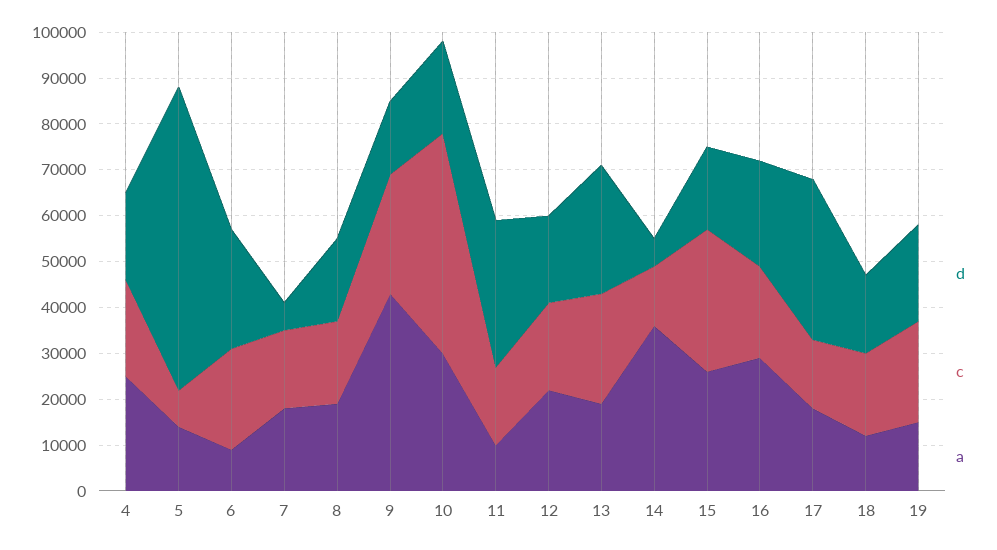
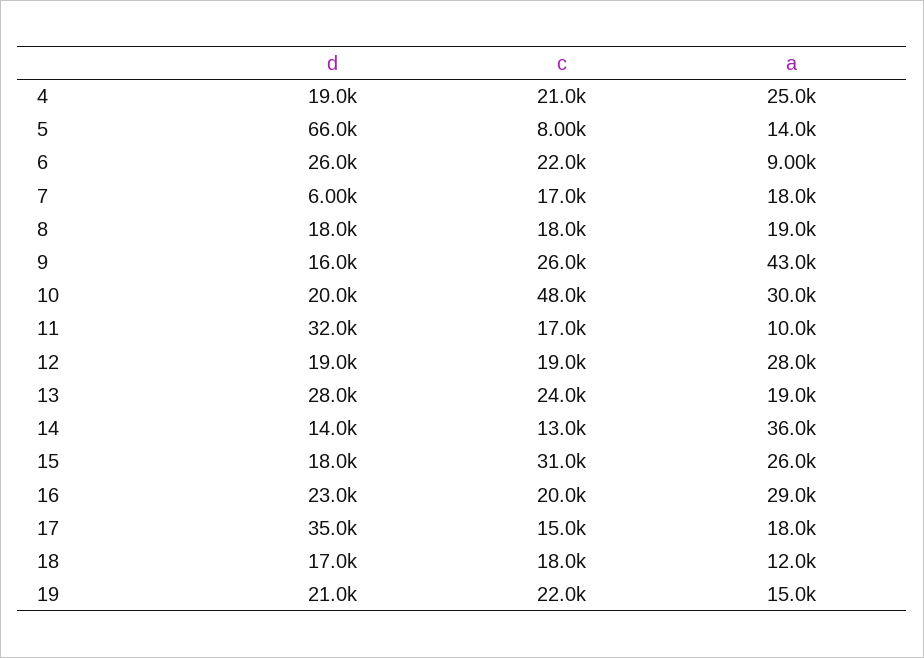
  {
    "d": {
      "4": 19000,
      "5": 66000,
      "6": 26000,
      "7": 6000,
      "8": 18000,
      "9": 16000,
      "10": 20000,
      "11": 32000,
      "12": 19000,
      "13": 28000,
-     "14": 6000,
+     "14": 14000,
      "15": 18000,
      "16": 23000,
      "17": 35000,
      "18": 17000,
      "19": 21000
    },
    "c": {
      "4": 21000,
      "5": 8000,
      "6": 22000,
      "7": 17000,
      "8": 18000,
      "9": 26000,
      "10": 48000,
      "11": 17000,
      "12": 19000,
      "13": 24000,
      "14": 13000,
      "15": 31000,
      "16": 20000,
      "17": 15000,
      "18": 18000,
      "19": 22000
    },
    "a": {
      "4": 25000,
      "5": 14000,
      "6": 9000,
      "7": 18000,
      "8": 19000,
      "9": 43000,
      "10": 30000,
      "11": 10000,
-     "12": 22000,
+     "12": 28000,
      "13": 19000,
      "14": 36000,
      "15": 26000,
      "16": 29000,
      "17": 18000,
      "18": 12000,
      "19": 15000
    }
  }

